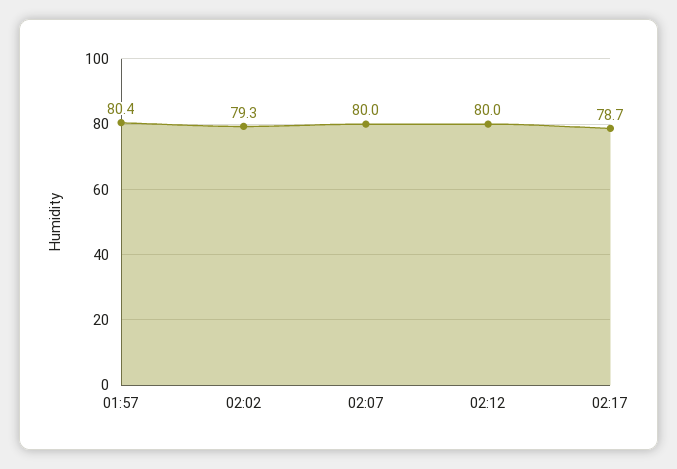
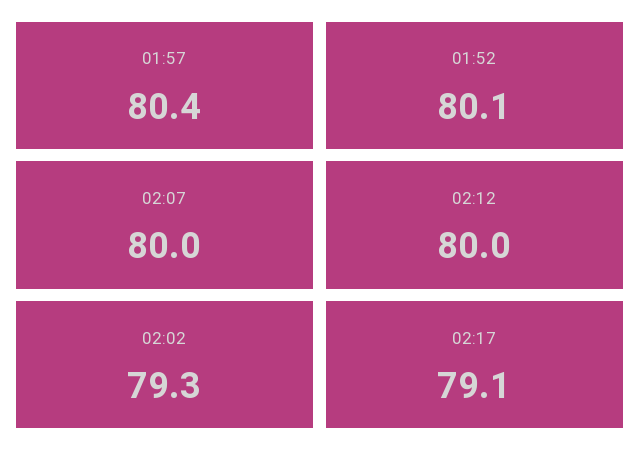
  {
    "01:57": 80.4,
    "02:02": 79.3,
    "02:07": 80,
    "02:12": 80,
-   "02:17": 78.7
+   "02:17": 79.1,
+   "01:52": 80.1
  }

